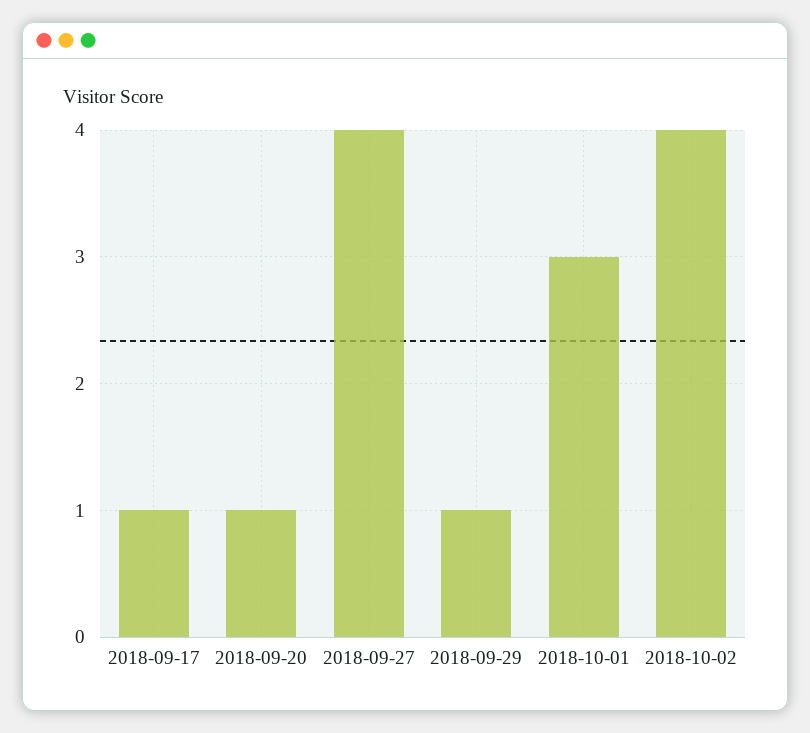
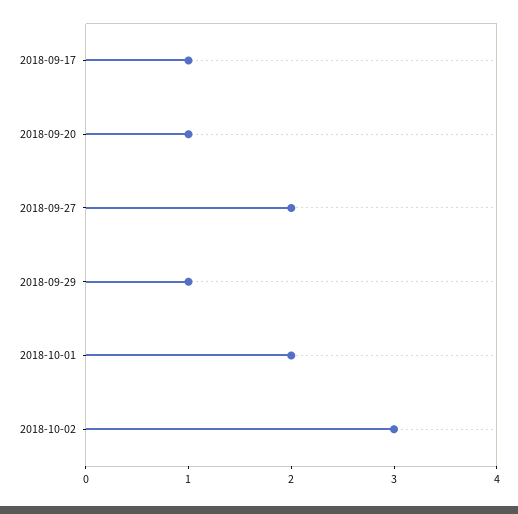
  {
    "2018-09-17": 1,
    "2018-09-20": 1,
-   "2018-09-27": 4,
+   "2018-09-27": 2,
    "2018-09-29": 1,
-   "2018-10-01": 3,
+   "2018-10-01": 2,
-   "2018-10-02": 4
+   "2018-10-02": 3
  }

